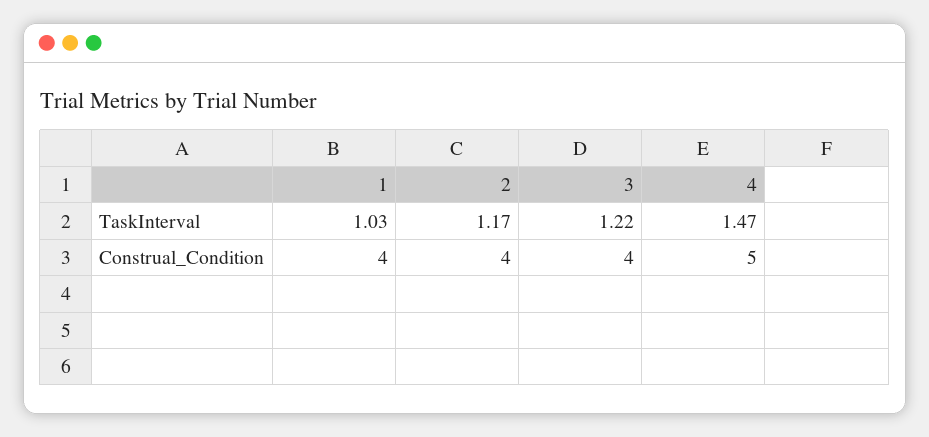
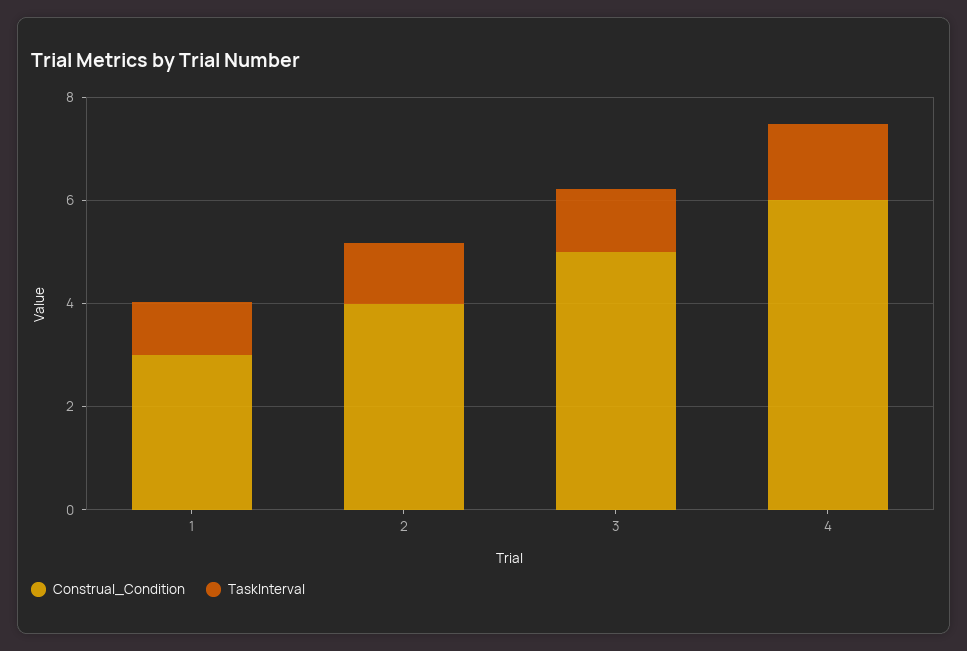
  {
    "TaskInterval": {
      "1": 1.03,
      "2": 1.17,
      "3": 1.22,
      "4": 1.47
    },
    "Construal_Condition": {
-     "1": 4,
+     "1": 3,
      "2": 4,
-     "3": 4,
+     "3": 5,
-     "4": 5
+     "4": 6
    }
  }

